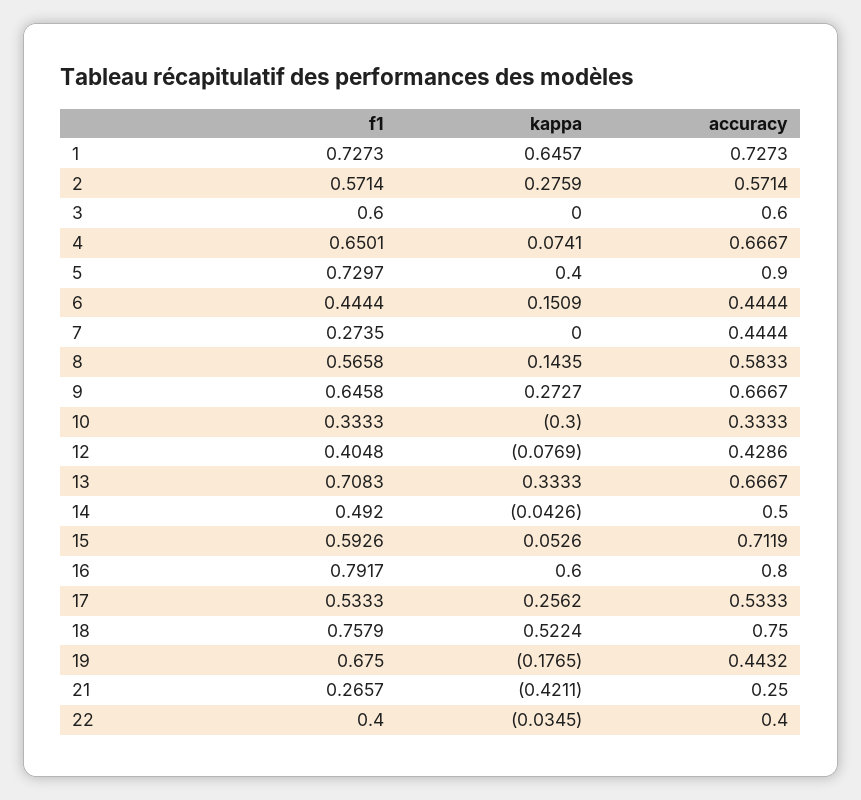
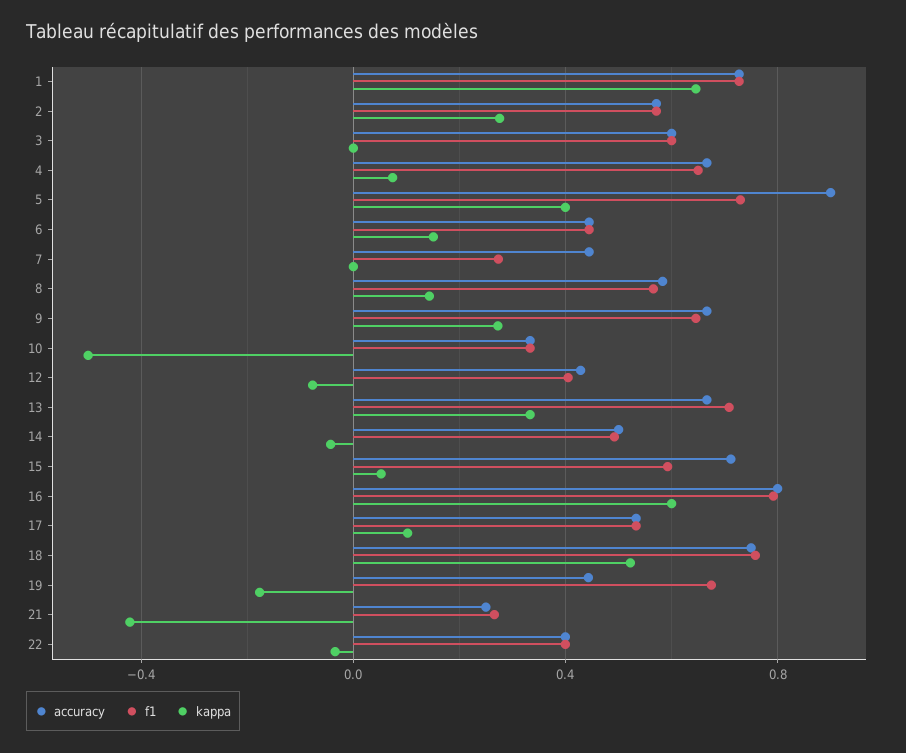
  {
    "f1": {
      "1": 0.7273,
      "2": 0.5714,
      "3": 0.6,
      "4": 0.6501,
      "5": 0.7297,
      "6": 0.4444,
      "7": 0.2735,
      "8": 0.5658,
      "9": 0.6458,
      "10": 0.3333,
      "12": 0.4048,
      "13": 0.7083,
      "14": 0.492,
      "15": 0.5926,
      "16": 0.7917,
      "17": 0.5333,
      "18": 0.7579,
      "19": 0.675,
      "21": 0.2657,
      "22": 0.4
    },
    "kappa": {
      "1": 0.6457,
      "2": 0.2759,
      "3": 0,
      "4": 0.0741,
      "5": 0.4,
      "6": 0.1509,
      "7": 0,
      "8": 0.1435,
      "9": 0.2727,
-     "10": -0.3,
+     "10": -0.5,
      "12": -0.0769,
      "13": 0.3333,
      "14": -0.0426,
      "15": 0.0526,
      "16": 0.6,
-     "17": 0.2562,
+     "17": 0.1,
      "18": 0.5224,
      "19": -0.1765,
      "21": -0.4211,
      "22": -0.0345
    },
    "accuracy": {
      "1": 0.7273,
      "2": 0.5714,
      "3": 0.6,
      "4": 0.6667,
      "5": 0.9,
      "6": 0.4444,
      "7": 0.4444,
      "8": 0.5833,
      "9": 0.6667,
      "10": 0.3333,
      "12": 0.4286,
      "13": 0.6667,
      "14": 0.5,
      "15": 0.7119,
      "16": 0.8,
      "17": 0.5333,
      "18": 0.75,
      "19": 0.4432,
      "21": 0.25,
      "22": 0.4
    }
  }

